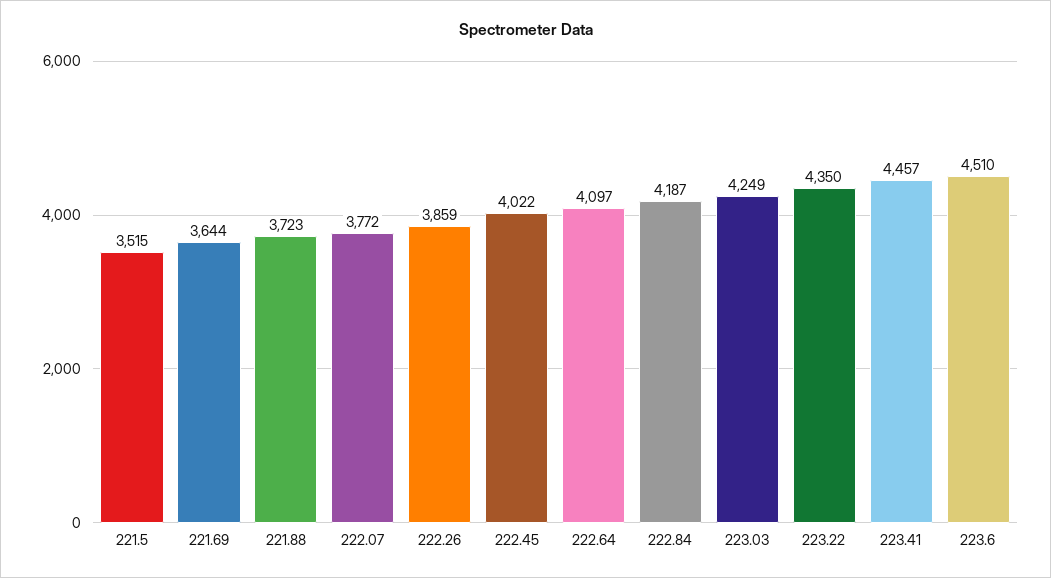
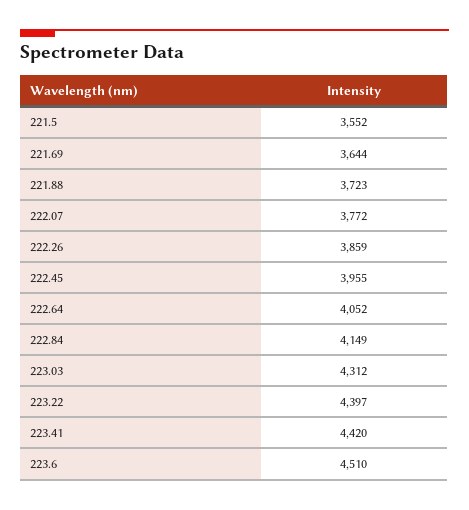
  {
-   "221.5": 3515,
+   "221.5": 3552,
    "221.69": 3644,
    "221.88": 3723,
    "222.07": 3772,
    "222.26": 3859,
-   "222.45": 4022,
+   "222.45": 3955,
-   "222.64": 4097,
+   "222.64": 4052,
-   "222.84": 4187,
+   "222.84": 4149,
-   "223.03": 4249,
+   "223.03": 4312,
-   "223.22": 4350,
+   "223.22": 4397,
-   "223.41": 4457,
+   "223.41": 4420,
    "223.6": 4510
  }

